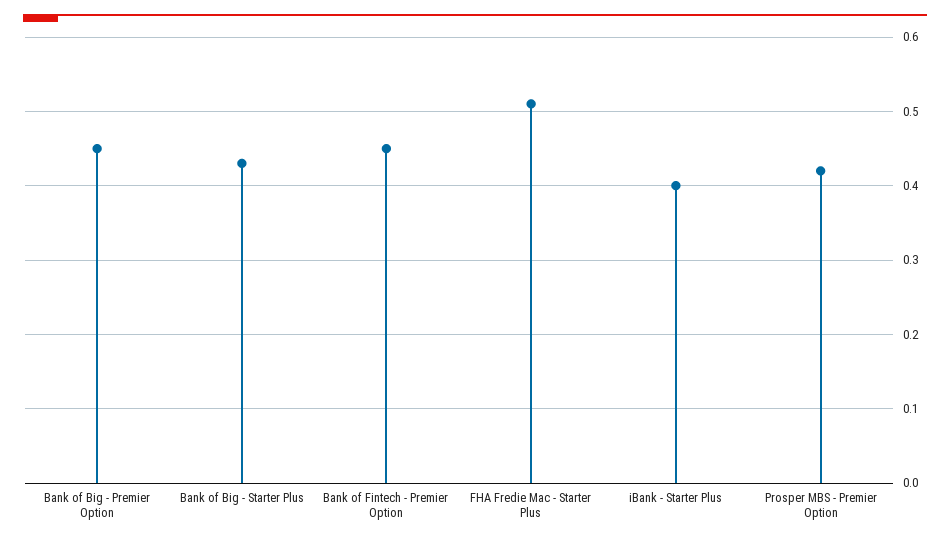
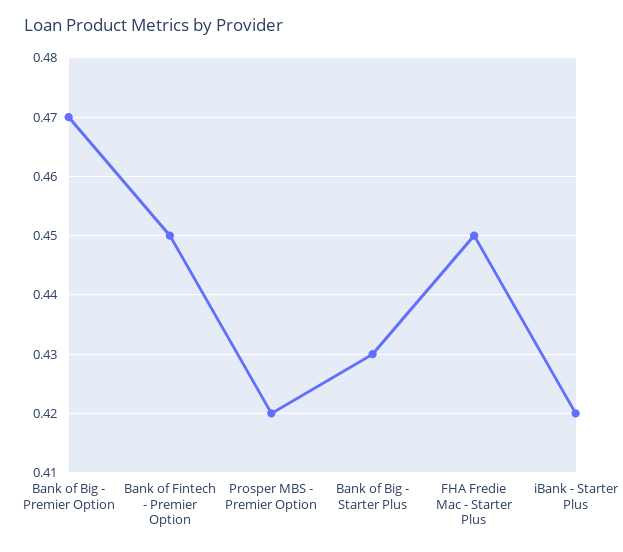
  {
-   "Bank of Big - Premier Option": 0.45,
+   "Bank of Big - Premier Option": 0.47,
    "Bank of Big - Starter Plus": 0.43,
    "Bank of Fintech - Premier Option": 0.45,
-   "FHA Fredie Mac - Starter Plus": 0.51,
+   "FHA Fredie Mac - Starter Plus": 0.45,
-   "iBank - Starter Plus": 0.4,
+   "iBank - Starter Plus": 0.42,
    "Prosper MBS - Premier Option": 0.42
  }

